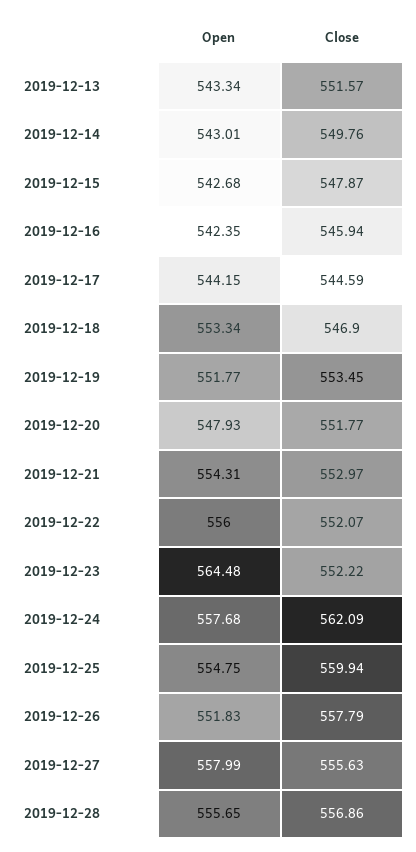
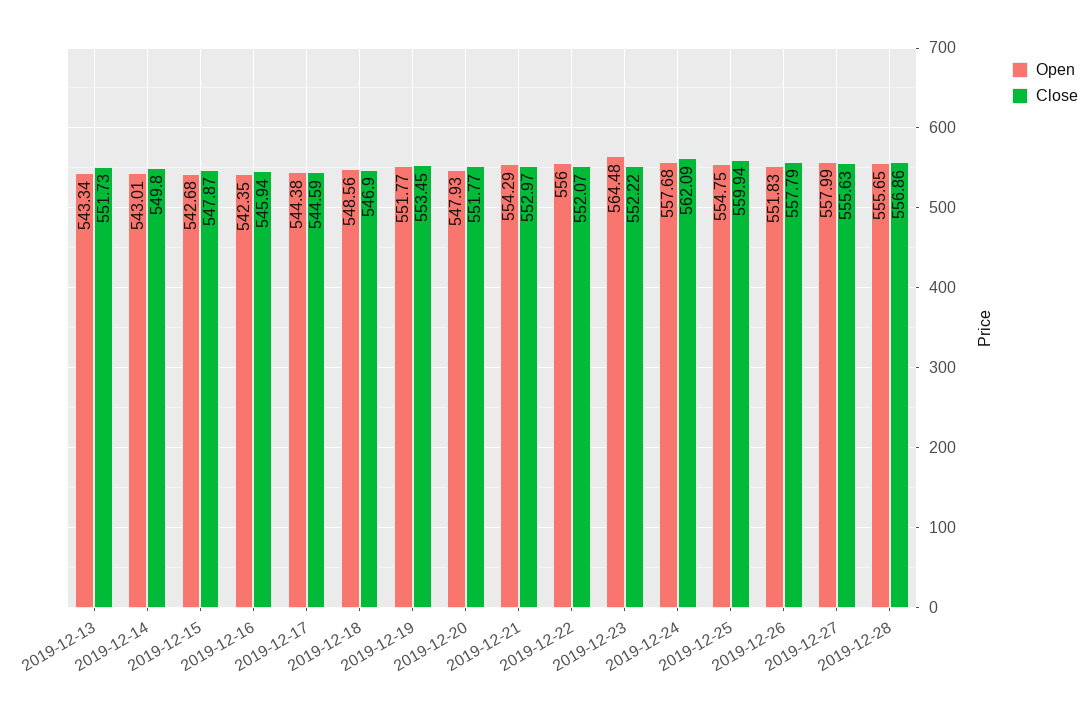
  {
    "Open": {
      "2019-12-13": 543.34,
      "2019-12-14": 543.01,
      "2019-12-15": 542.68,
      "2019-12-16": 542.35,
-     "2019-12-17": 544.15,
+     "2019-12-17": 544.38,
-     "2019-12-18": 553.34,
+     "2019-12-18": 548.56,
      "2019-12-19": 551.77,
      "2019-12-20": 547.93,
-     "2019-12-21": 554.31,
+     "2019-12-21": 554.29,
      "2019-12-22": 556,
      "2019-12-23": 564.48,
      "2019-12-24": 557.68,
      "2019-12-25": 554.75,
      "2019-12-26": 551.83,
      "2019-12-27": 557.99,
      "2019-12-28": 555.65
    },
    "Close": {
-     "2019-12-13": 551.57,
+     "2019-12-13": 551.73,
-     "2019-12-14": 549.76,
+     "2019-12-14": 549.8,
      "2019-12-15": 547.87,
      "2019-12-16": 545.94,
      "2019-12-17": 544.59,
      "2019-12-18": 546.9,
      "2019-12-19": 553.45,
      "2019-12-20": 551.77,
      "2019-12-21": 552.97,
      "2019-12-22": 552.07,
      "2019-12-23": 552.22,
      "2019-12-24": 562.09,
      "2019-12-25": 559.94,
      "2019-12-26": 557.79,
      "2019-12-27": 555.63,
      "2019-12-28": 556.86
    }
  }

